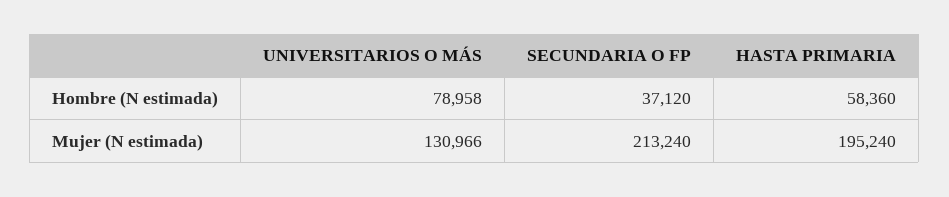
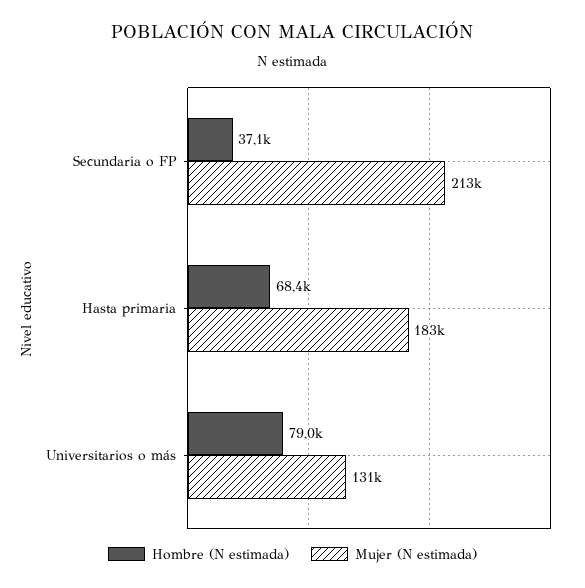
  {
    "Hombre (N estimada)": {
      "UNIVERSITARIOS O MÁS": 78958,
      "SECUNDARIA O FP": 37120,
-     "HASTA PRIMARIA": 58360
+     "HASTA PRIMARIA": 68400
    },
    "Mujer (N estimada)": {
      "UNIVERSITARIOS O MÁS": 130966,
      "SECUNDARIA O FP": 213240,
-     "HASTA PRIMARIA": 195240
+     "HASTA PRIMARIA": 183000
    }
  }

